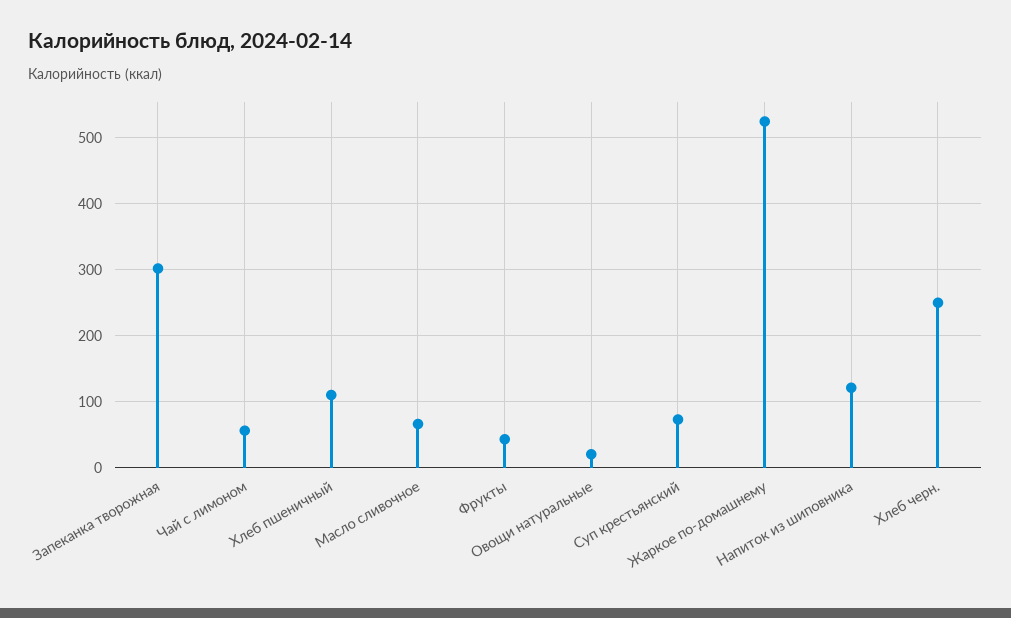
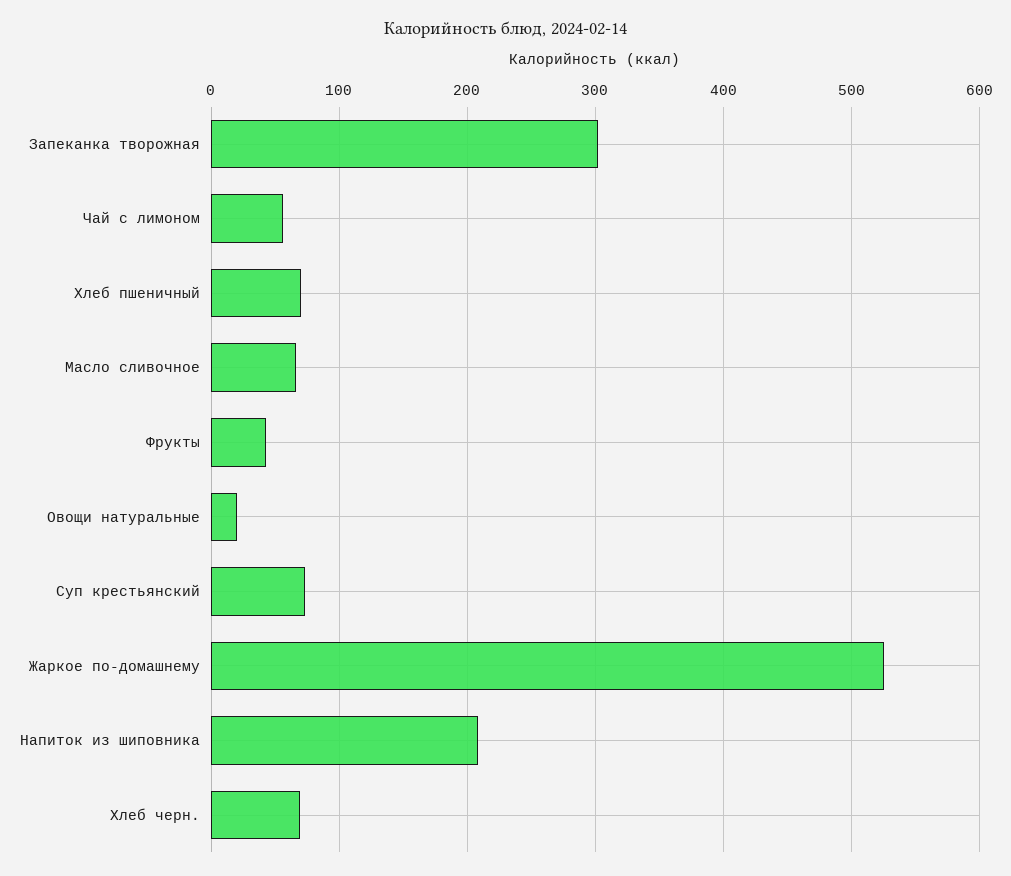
  {
    "Запеканка творожная": 300,
    "Чай с лимоном": 60,
-   "Хлеб пшеничный": 110,
+   "Хлеб пшеничный": 70,
    "Масло сливочное": 70,
    "Фрукты": 40,
    "Овощи натуральные": 20,
    "Суп крестьянский": 70,
    "Жаркое по-домашнему": 530,
-   "Напиток из шиповника": 120,
+   "Напиток из шиповника": 210,
-   "Хлеб черн.": 250
+   "Хлеб черн.": 70
  }

